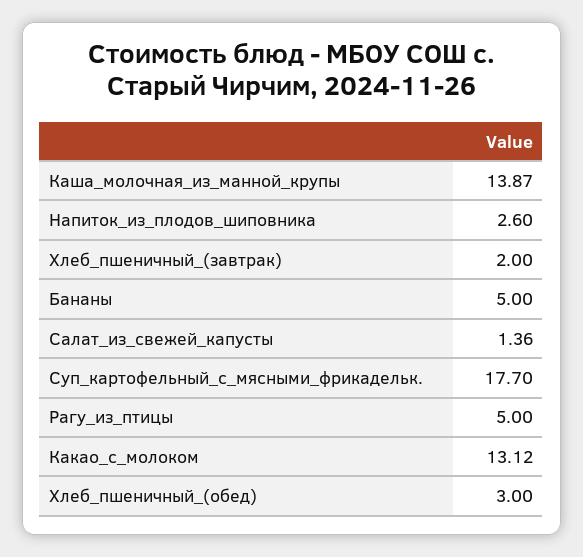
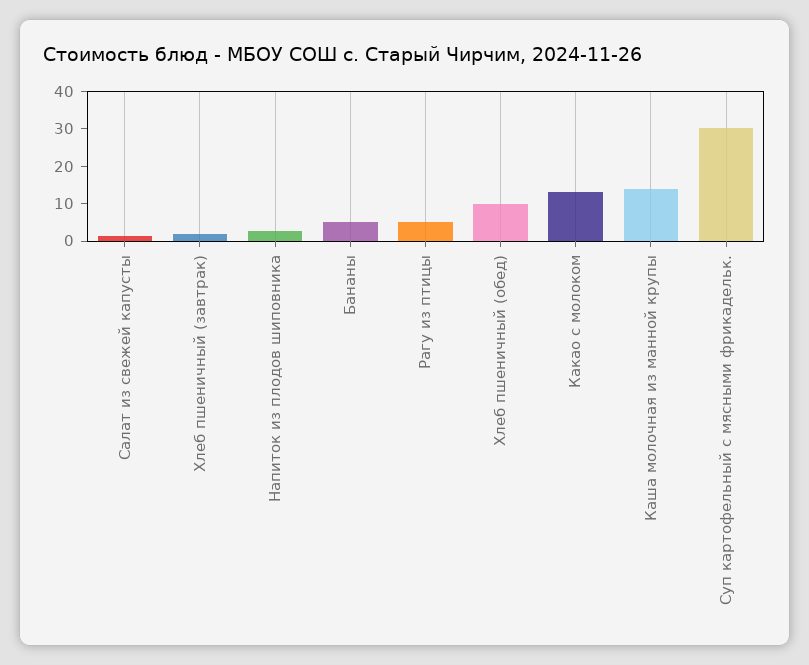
  {
    "Каша_молочная_из_манной_крупы": 13.87,
    "Напиток_из_плодов_шиповника": 2.6,
    "Хлеб_пшеничный_(завтрак)": 2,
    "Бананы": 5,
    "Салат_из_свежей_капусты": 1.36,
-   "Суп_картофельный_с_мясными_фрикадельк.": 17.7,
+   "Суп_картофельный_с_мясными_фрикадельк.": 30,
    "Рагу_из_птицы": 5,
    "Какао_с_молоком": 13.12,
-   "Хлеб_пшеничный_(обед)": 3
+   "Хлеб_пшеничный_(обед)": 10
  }

